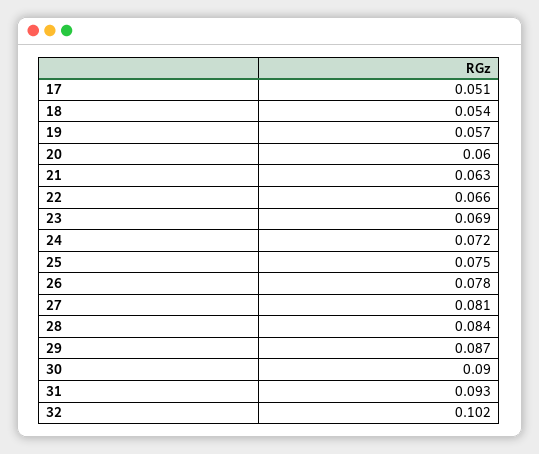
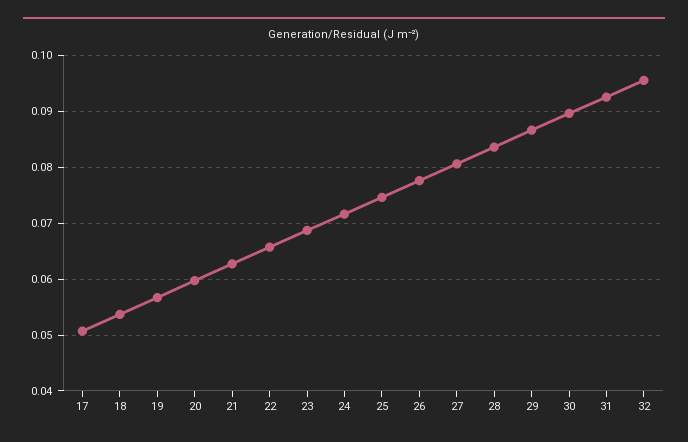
  {
    "17": 0.051,
    "18": 0.054,
    "19": 0.057,
    "20": 0.06,
    "21": 0.063,
    "22": 0.066,
    "23": 0.069,
    "24": 0.072,
    "25": 0.075,
    "26": 0.078,
    "27": 0.081,
    "28": 0.084,
    "29": 0.087,
    "30": 0.09,
    "31": 0.093,
-   "32": 0.102
+   "32": 0.096
  }

